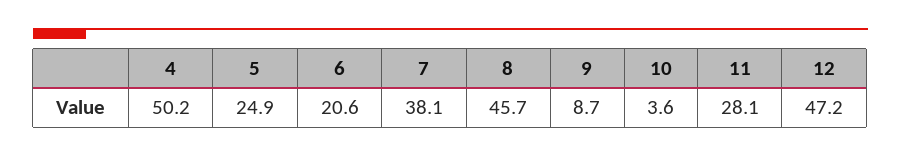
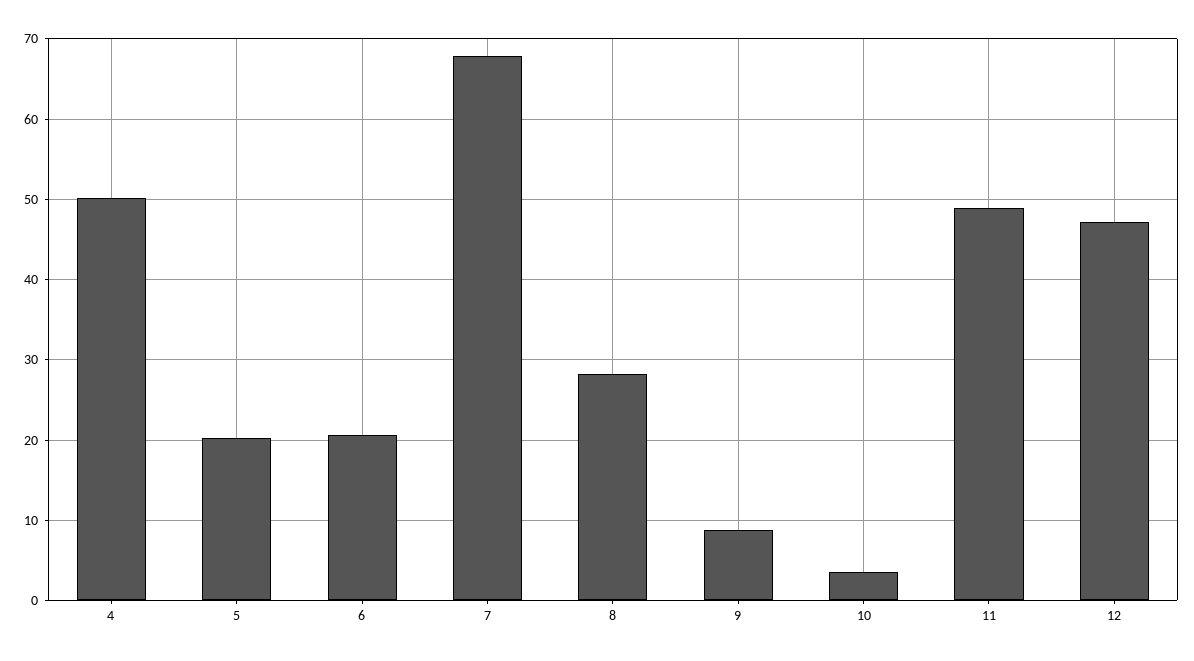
  {
    "4": 50.2,
-   "5": 24.9,
+   "5": 20,
    "6": 20.6,
-   "7": 38.1,
+   "7": 68,
-   "8": 45.7,
+   "8": 28,
    "9": 8.7,
    "10": 3.6,
-   "11": 28.1,
+   "11": 49,
    "12": 47.2
  }

